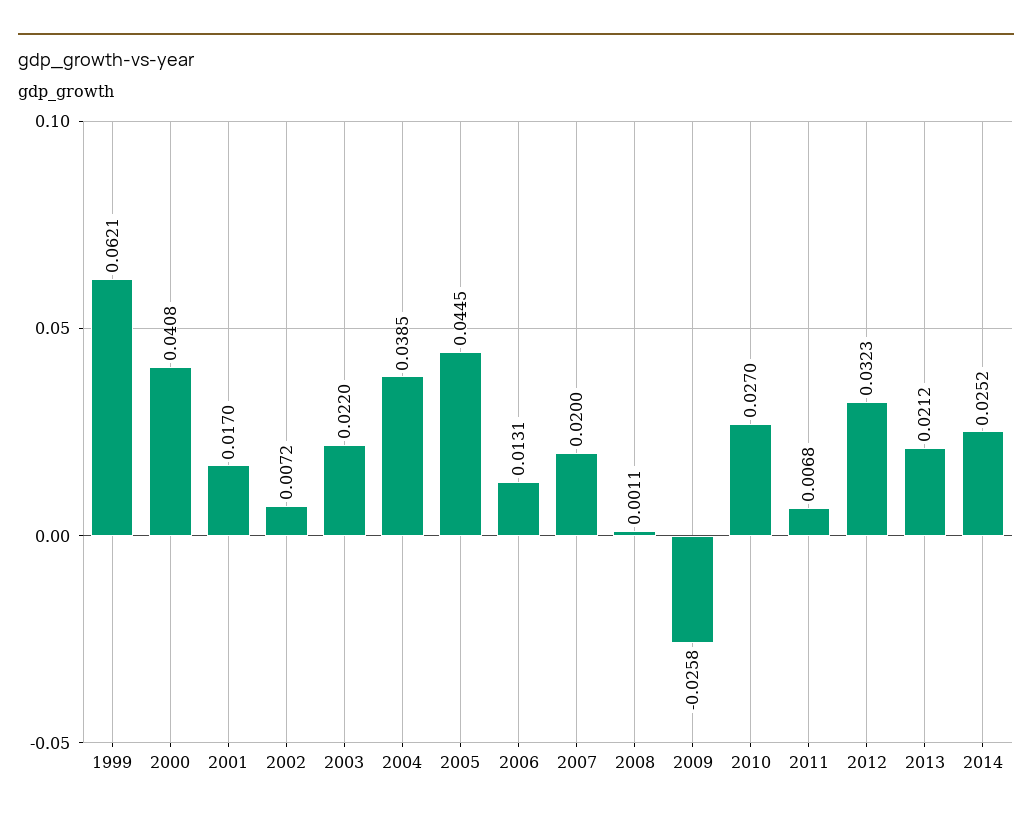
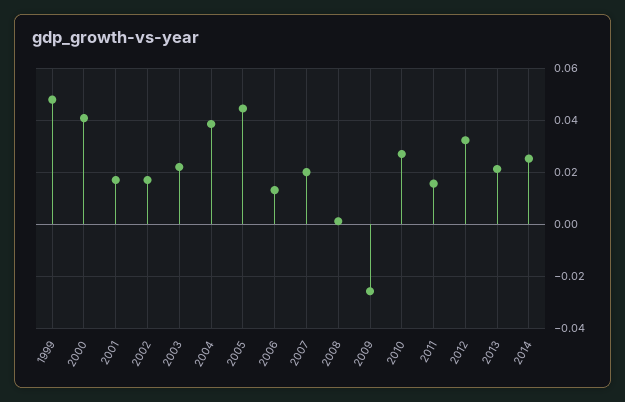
  {
-   "1999": 0.0621,
+   "1999": 0.0475,
    "2000": 0.0408,
    "2001": 0.017,
-   "2002": 0.0072,
+   "2002": 0.0175,
    "2003": 0.022,
    "2004": 0.0385,
    "2005": 0.0445,
    "2006": 0.0131,
    "2007": 0.02,
    "2008": 0.0011,
    "2009": -0.0258,
    "2010": 0.027,
-   "2011": 0.0068,
+   "2011": 0.015,
    "2012": 0.0323,
    "2013": 0.0212,
    "2014": 0.0252
  }

